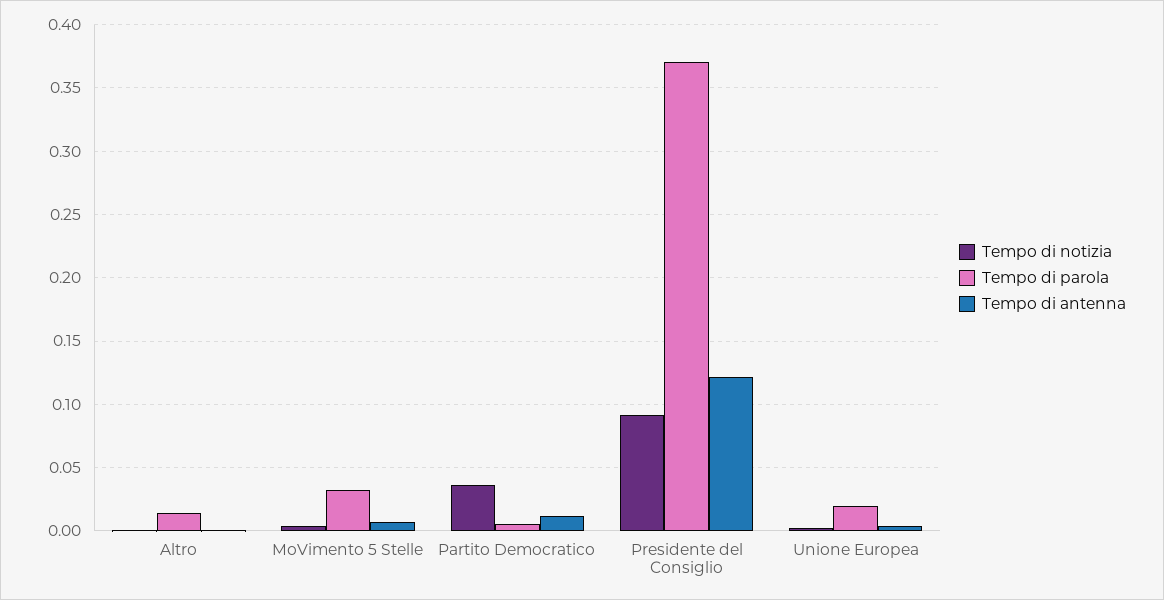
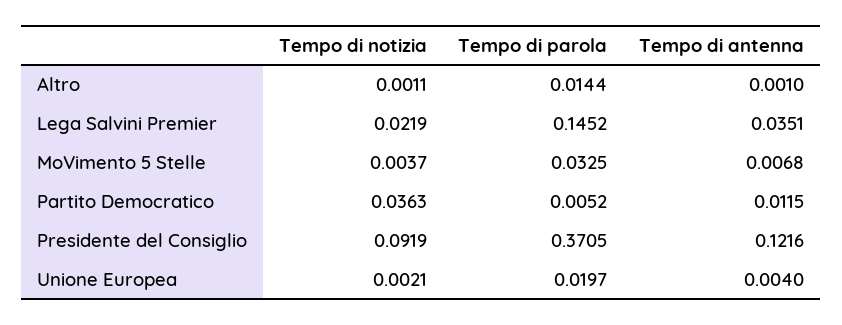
  {
    "Tempo di notizia": {
      "Altro": 0.0011,
      "MoVimento 5 Stelle": 0.0037,
      "Partito Democratico": 0.0363,
      "Presidente del Consiglio": 0.0919,
-     "Unione Europea": 0.0021
+     "Unione Europea": 0.0021,
+     "Lega Salvini Premier": 0.0219
    },
    "Tempo di parola": {
      "Altro": 0.0144,
      "MoVimento 5 Stelle": 0.0325,
      "Partito Democratico": 0.0052,
      "Presidente del Consiglio": 0.3705,
-     "Unione Europea": 0.0197
+     "Unione Europea": 0.0197,
+     "Lega Salvini Premier": 0.1452
    },
    "Tempo di antenna": {
      "Altro": 0.001,
      "MoVimento 5 Stelle": 0.0068,
      "Partito Democratico": 0.0115,
      "Presidente del Consiglio": 0.1216,
-     "Unione Europea": 0.004
+     "Unione Europea": 0.004,
+     "Lega Salvini Premier": 0.0351
    }
  }

